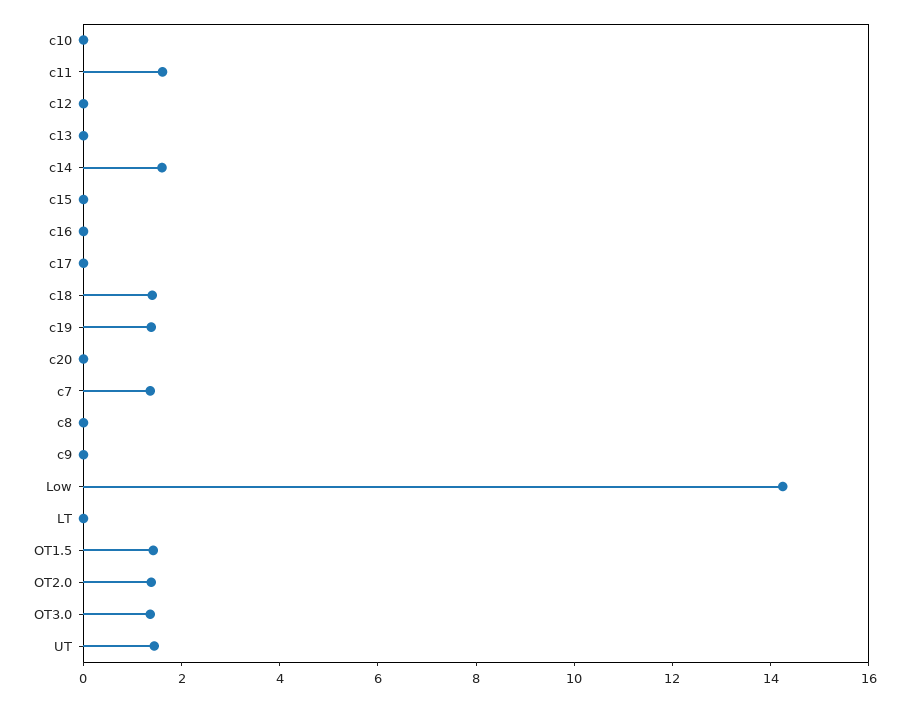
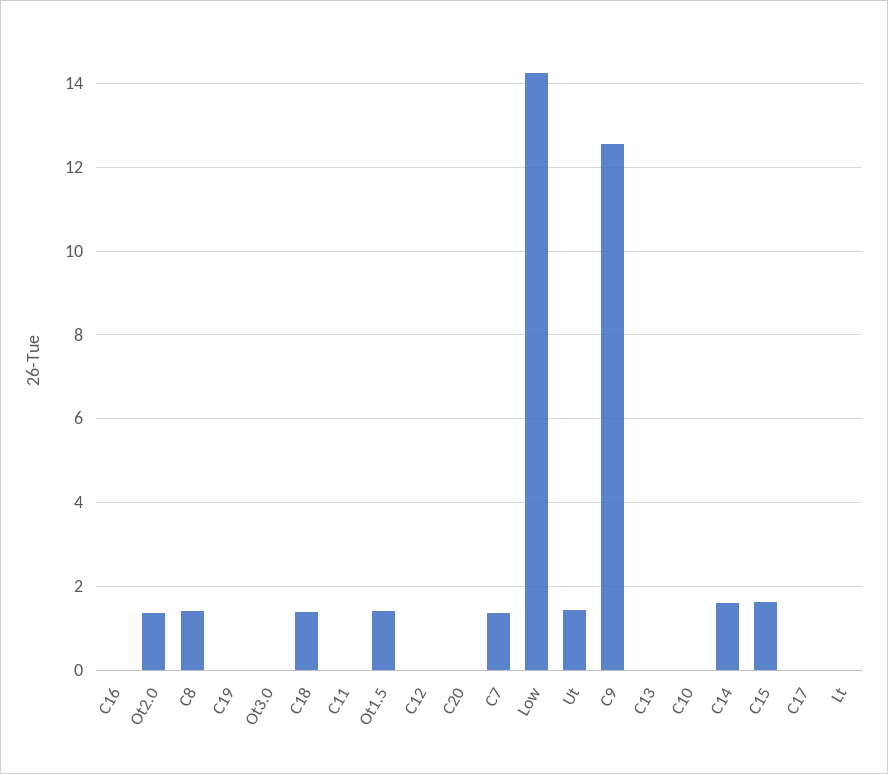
  {
    "c10": 0,
-   "c11": 1.5,
+   "c11": 0,
    "c12": 0,
    "c13": 0,
    "c14": 1.6,
-   "c15": 0,
+   "c15": 1.6,
    "c16": 0,
    "c17": 0,
    "c18": 1.4,
-   "c19": 1.5,
+   "c19": 0,
    "c20": 0,
    "c7": 1.4,
-   "c8": 0,
+   "c8": 1.4,
-   "c9": 0,
+   "c9": 12.6,
    "Low": 14.2,
    "LT": 0,
    "OT1.5": 1.4,
    "OT2.0": 1.4,
-   "OT3.0": 1.5,
+   "OT3.0": 0,
    "UT": 1.4
  }

